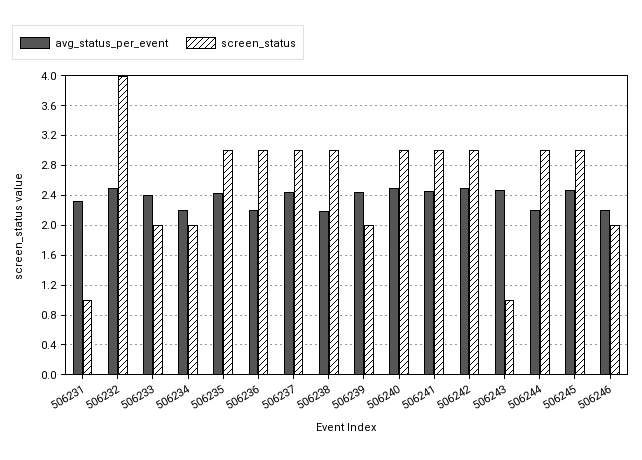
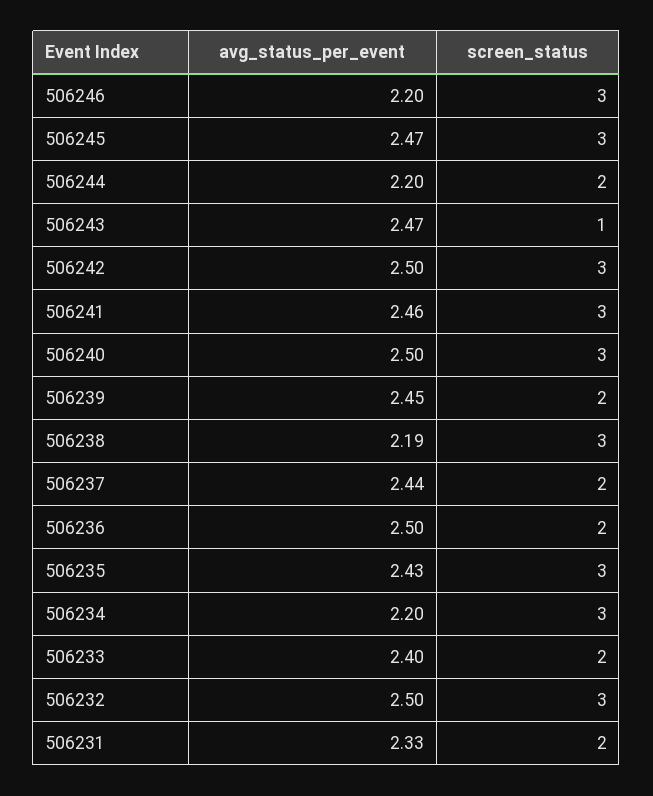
  {
    "avg_status_per_event": {
      "506231": 2.33,
      "506232": 2.5,
      "506233": 2.4,
      "506234": 2.2,
      "506235": 2.43,
-     "506236": 2.2,
+     "506236": 2.5,
      "506237": 2.44,
      "506238": 2.19,
      "506239": 2.45,
      "506240": 2.5,
      "506241": 2.46,
      "506242": 2.5,
      "506243": 2.47,
      "506244": 2.2,
      "506245": 2.47,
      "506246": 2.2
    },
    "screen_status": {
-     "506231": 1,
+     "506231": 2,
-     "506232": 4,
+     "506232": 3,
      "506233": 2,
-     "506234": 2,
+     "506234": 3,
      "506235": 3,
-     "506236": 3,
+     "506236": 2,
-     "506237": 3,
+     "506237": 2,
      "506238": 3,
      "506239": 2,
      "506240": 3,
      "506241": 3,
      "506242": 3,
      "506243": 1,
-     "506244": 3,
+     "506244": 2,
      "506245": 3,
-     "506246": 2
+     "506246": 3
    }
  }

